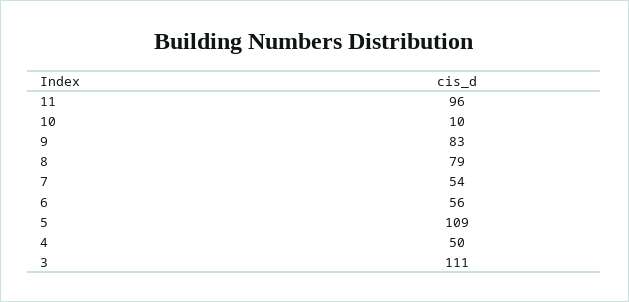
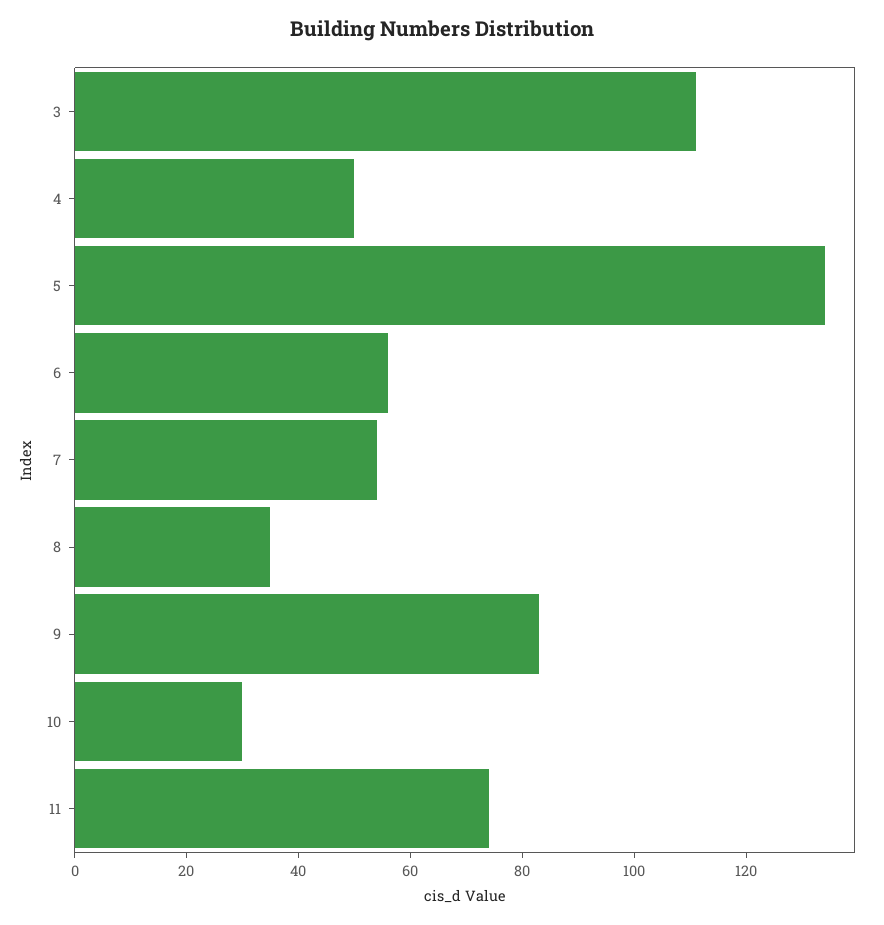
  {
-   "11": 96,
+   "11": 75,
-   "10": 10,
+   "10": 30,
    "9": 83,
-   "8": 79,
+   "8": 35,
    "7": 54,
    "6": 56,
-   "5": 109,
+   "5": 135,
    "4": 50,
    "3": 111
  }

